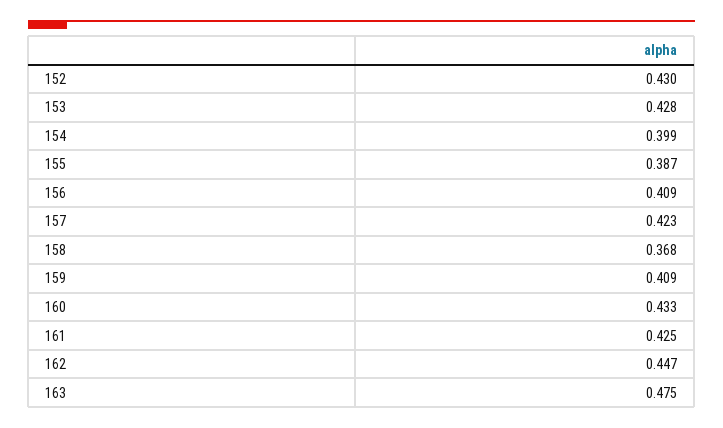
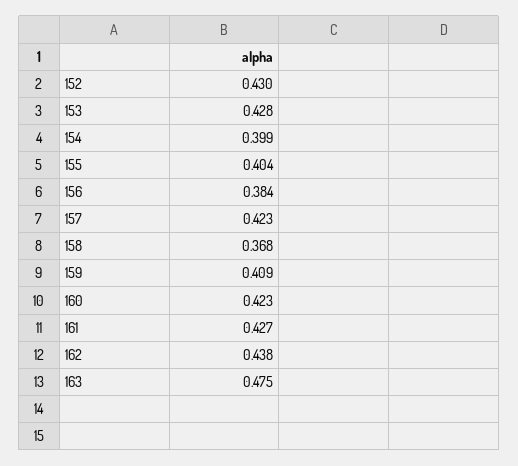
  {
    "152": 0.43,
    "153": 0.428,
    "154": 0.399,
-   "155": 0.387,
+   "155": 0.404,
-   "156": 0.409,
+   "156": 0.384,
    "157": 0.423,
    "158": 0.368,
    "159": 0.409,
-   "160": 0.433,
+   "160": 0.423,
-   "161": 0.425,
+   "161": 0.427,
-   "162": 0.447,
+   "162": 0.438,
    "163": 0.475
  }

